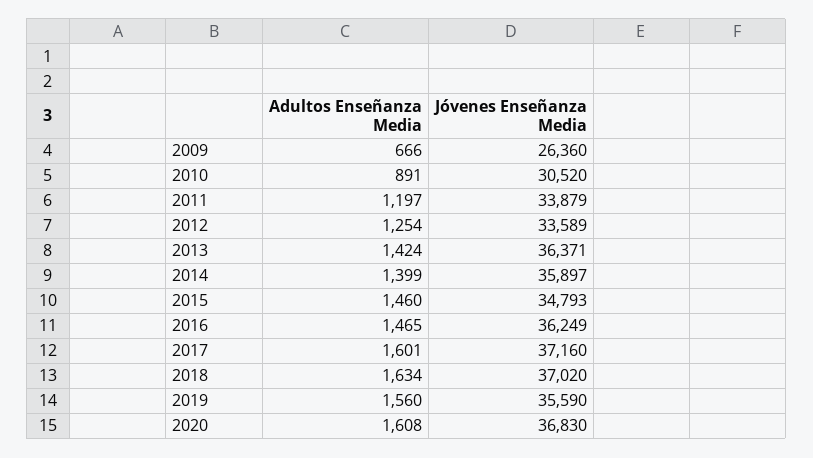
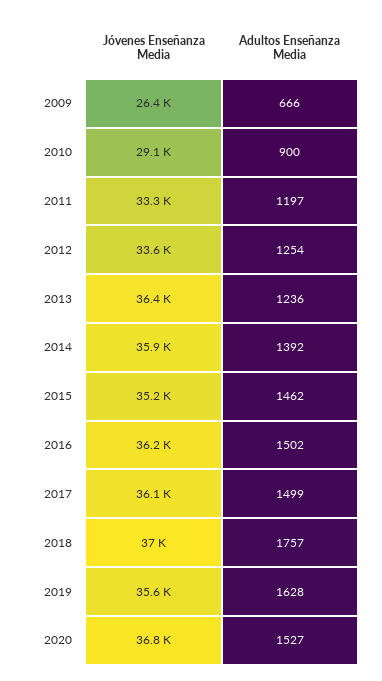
  {
    "Adultos Enseñanza Media": {
      "2009": 666,
-     "2010": 891,
+     "2010": 900,
      "2011": 1197,
      "2012": 1254,
-     "2013": 1424,
+     "2013": 1236,
-     "2014": 1399,
+     "2014": 1392,
-     "2015": 1460,
+     "2015": 1462,
-     "2016": 1465,
+     "2016": 1502,
-     "2017": 1601,
+     "2017": 1499,
-     "2018": 1634,
+     "2018": 1757,
-     "2019": 1560,
+     "2019": 1628,
-     "2020": 1608
+     "2020": 1527
    },
    "Jóvenes Enseñanza Media": {
      "2009": 26360,
-     "2010": 30520,
+     "2010": 29100,
-     "2011": 33879,
+     "2011": 33300,
      "2012": 33589,
      "2013": 36371,
      "2014": 35897,
-     "2015": 34793,
+     "2015": 35200,
      "2016": 36249,
-     "2017": 37160,
+     "2017": 36100,
      "2018": 37020,
      "2019": 35590,
      "2020": 36830
    }
  }

